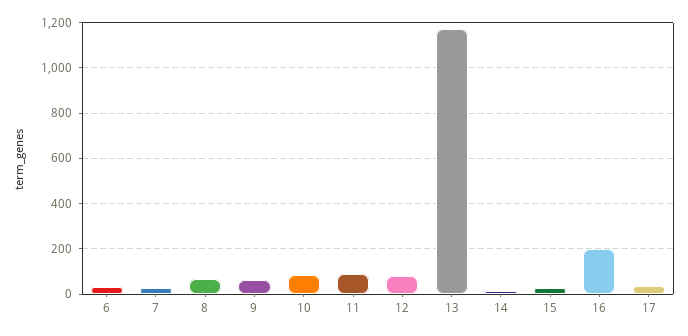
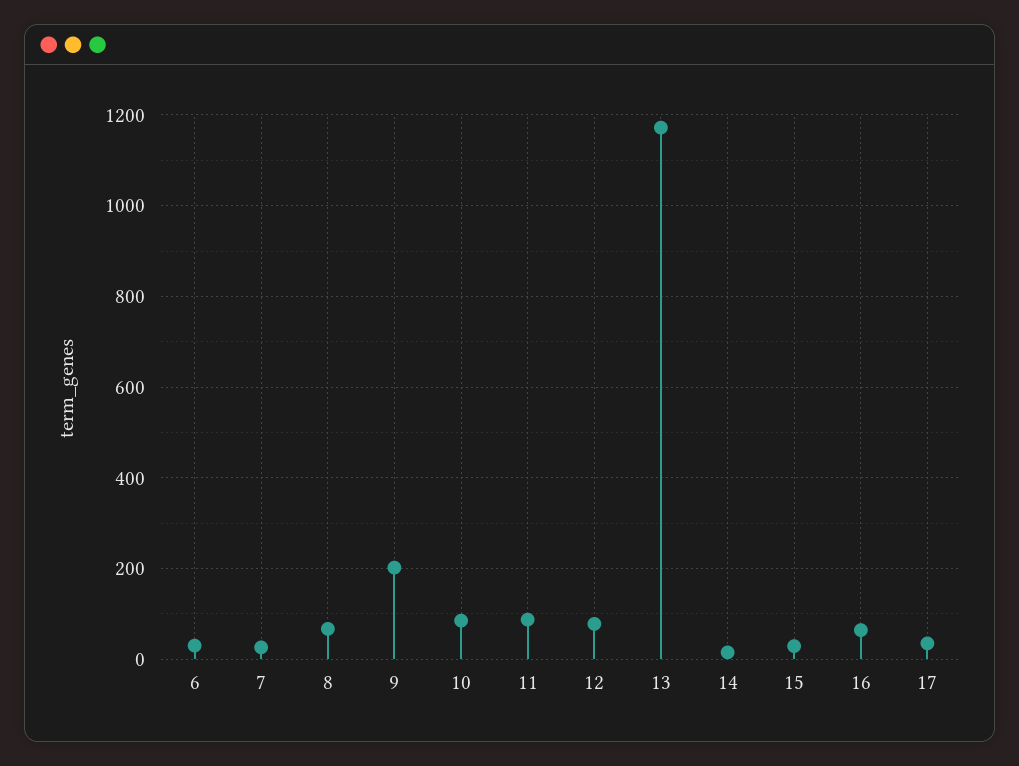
  {
    "6": 40,
    "7": 20,
    "8": 60,
-   "9": 50,
+   "9": 200,
    "10": 80,
    "11": 80,
    "12": 80,
    "13": 1180,
    "14": 20,
    "15": 20,
-   "16": 200,
+   "16": 60,
    "17": 40
  }

